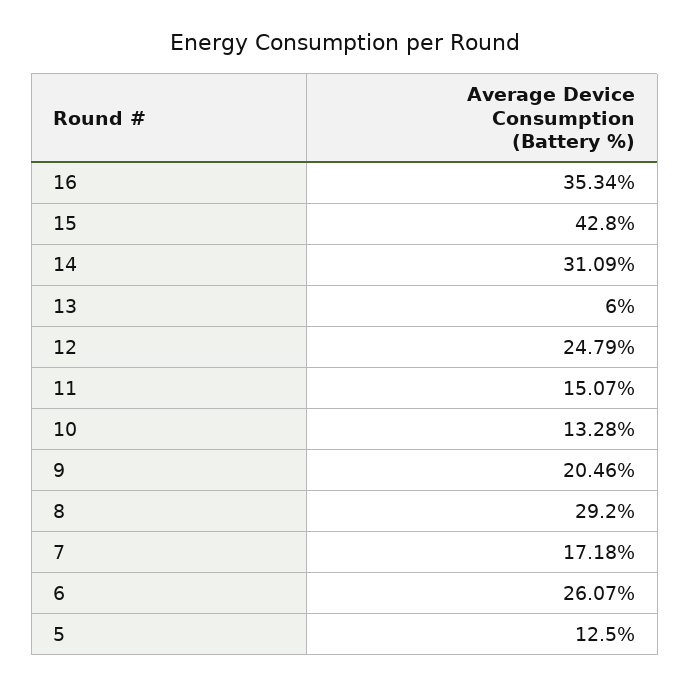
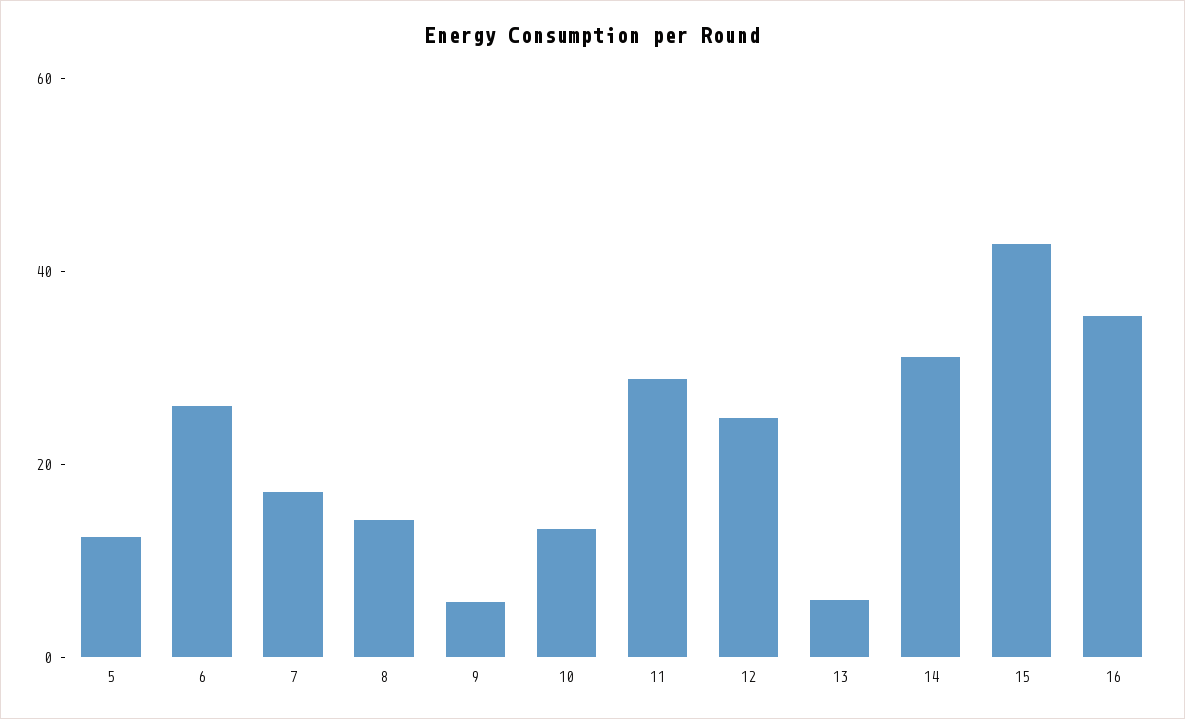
  {
    "16": 35.34,
    "15": 42.8,
    "14": 31.09,
    "13": 6,
    "12": 24.79,
-   "11": 15.07,
+   "11": 30,
    "10": 13.28,
-   "9": 20.46,
+   "9": 5,
-   "8": 29.2,
+   "8": 15,
    "7": 17.18,
    "6": 26.07,
    "5": 12.5
  }

